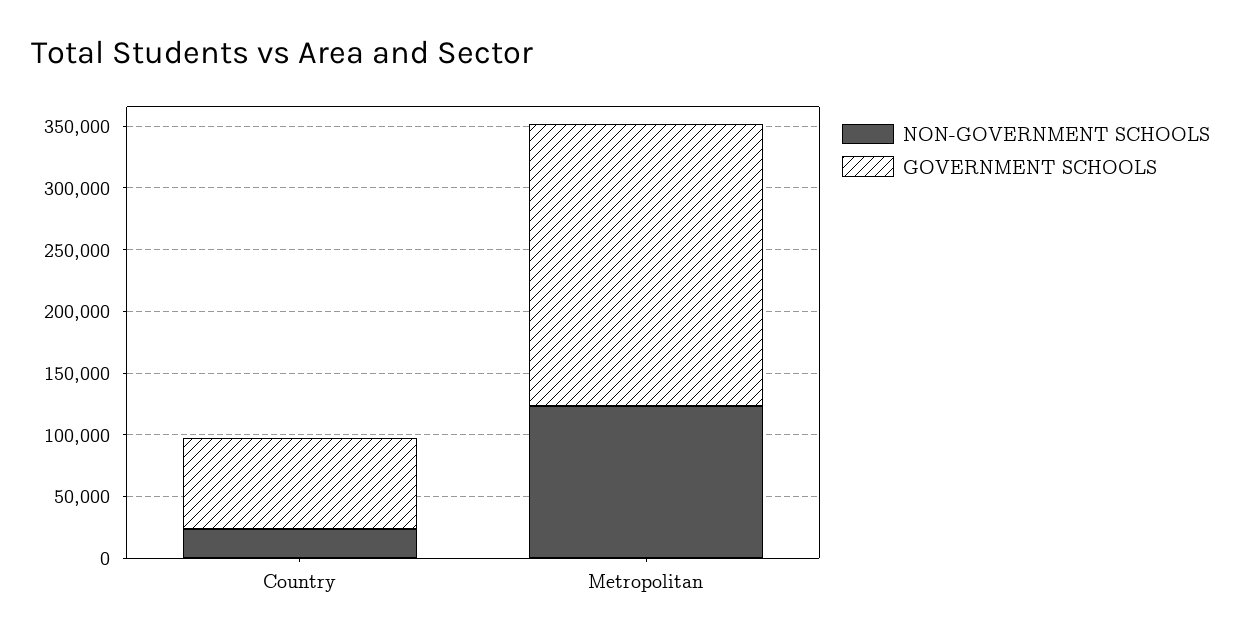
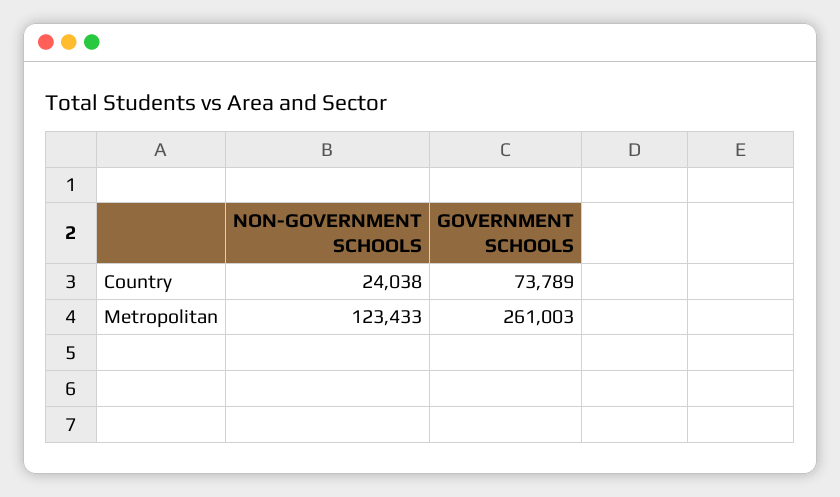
  {
    "NON-GOVERNMENT SCHOOLS": {
      "Country": 24038,
      "Metropolitan": 123433
    },
    "GOVERNMENT SCHOOLS": {
      "Country": 73789,
-     "Metropolitan": 230000
+     "Metropolitan": 261003
    }
  }

